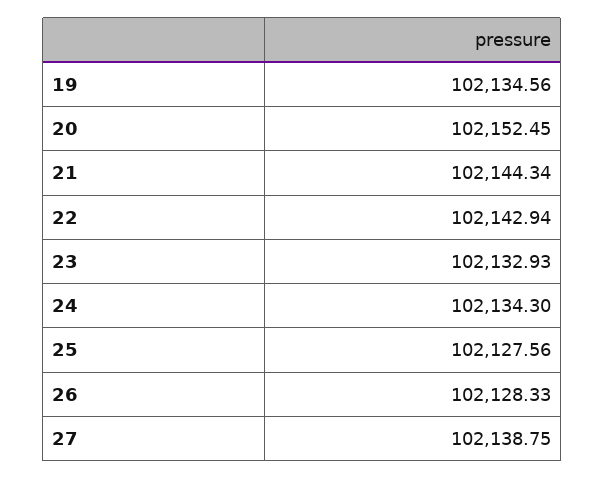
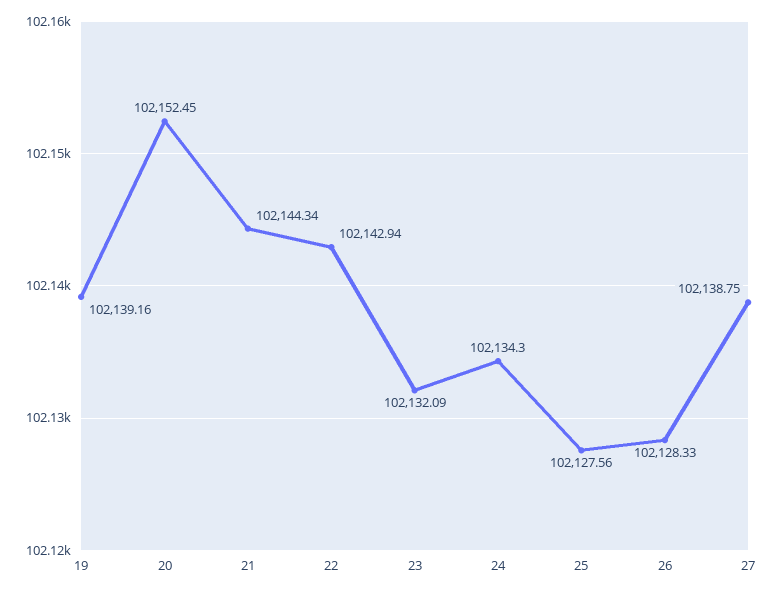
  {
-   "19": 102134.56,
+   "19": 102139.16,
    "20": 102152.45,
    "21": 102144.34,
    "22": 102142.94,
-   "23": 102132.93,
+   "23": 102132.09,
    "24": 102134.3,
    "25": 102127.56,
    "26": 102128.33,
    "27": 102138.75
  }

